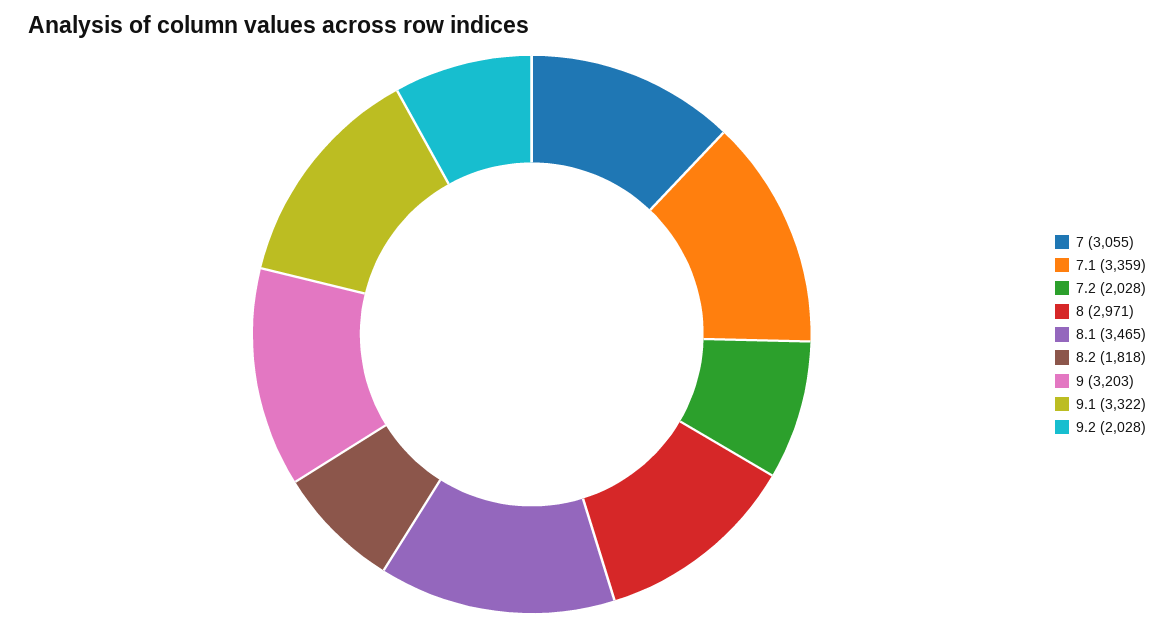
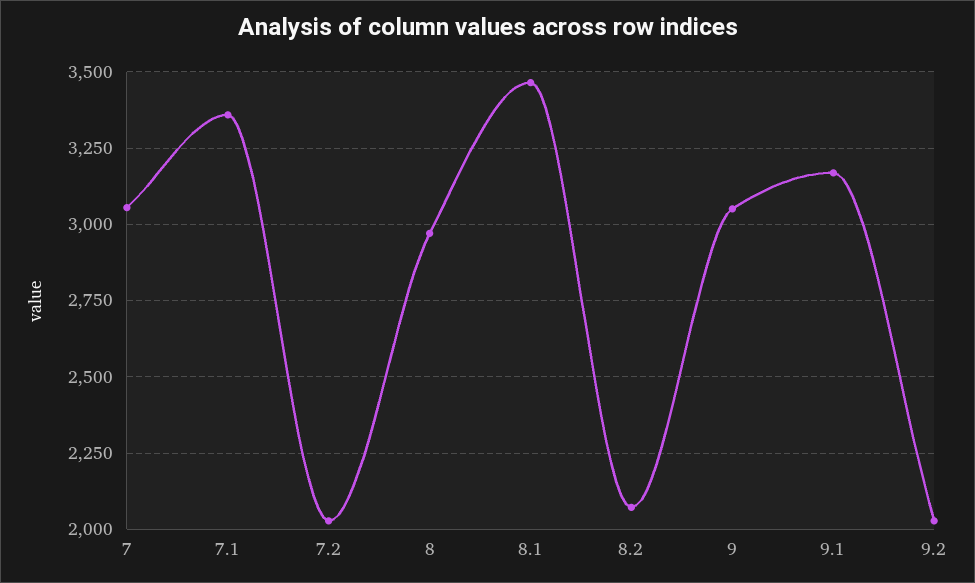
  {
    "7": 3055,
    "7.1": 3359,
    "7.2": 2028,
    "8": 2971,
    "8.1": 3465,
-   "8.2": 1818,
+   "8.2": 2075,
-   "9": 3203,
+   "9": 3050,
-   "9.1": 3322,
+   "9.1": 3175,
    "9.2": 2028
  }

